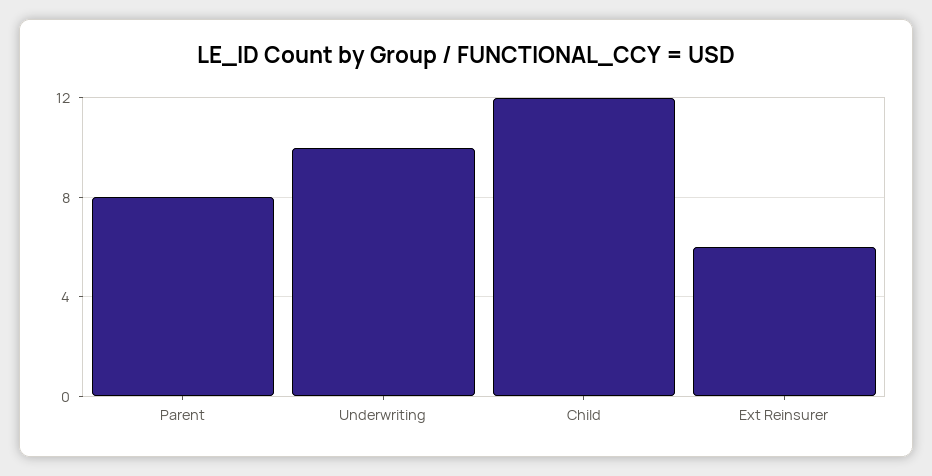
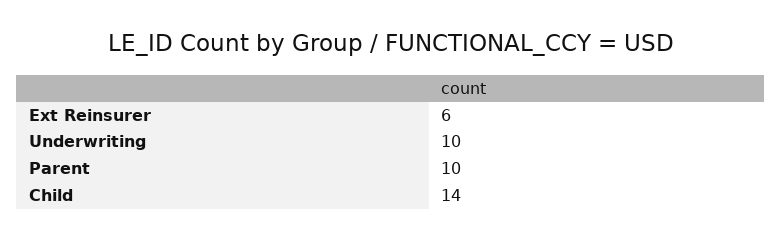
  {
-   "Parent": 8,
+   "Parent": 10,
    "Underwriting": 10,
-   "Child": 12,
+   "Child": 14,
    "Ext Reinsurer": 6
  }

